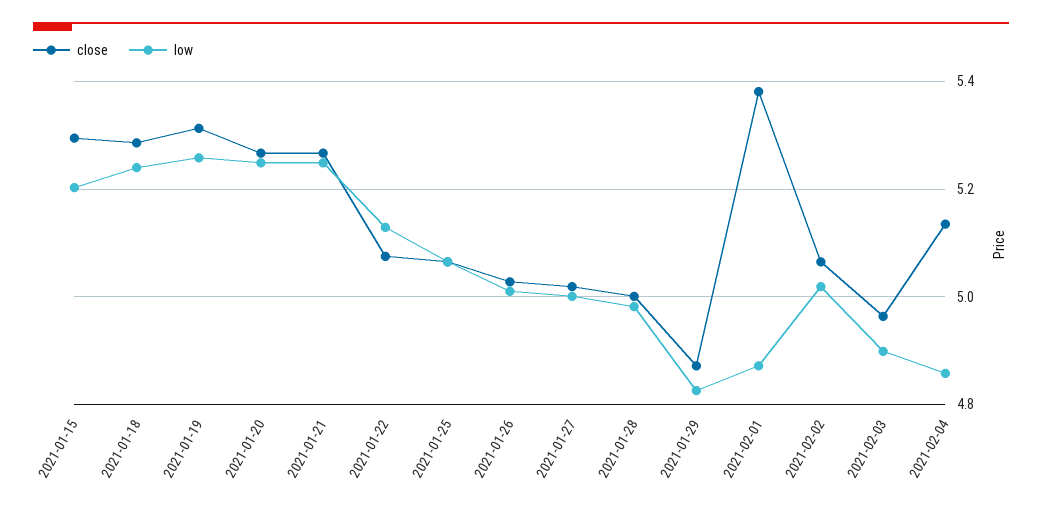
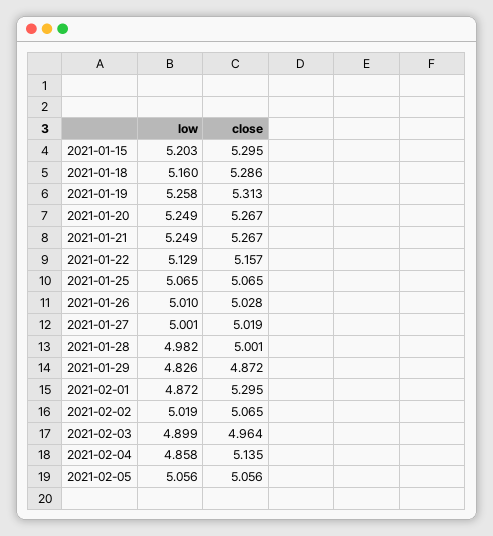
  {
    "close": {
      "2021-01-15": 5.295,
      "2021-01-18": 5.286,
      "2021-01-19": 5.313,
      "2021-01-20": 5.267,
      "2021-01-21": 5.267,
-     "2021-01-22": 5.08,
+     "2021-01-22": 5.157,
      "2021-01-25": 5.065,
      "2021-01-26": 5.028,
      "2021-01-27": 5.019,
      "2021-01-28": 5.001,
      "2021-01-29": 4.872,
-     "2021-02-01": 5.38,
+     "2021-02-01": 5.295,
      "2021-02-02": 5.065,
      "2021-02-03": 4.964,
-     "2021-02-04": 5.135
+     "2021-02-04": 5.135,
+     "2021-02-05": 5.056
    },
    "low": {
      "2021-01-15": 5.203,
-     "2021-01-18": 5.24,
+     "2021-01-18": 5.16,
      "2021-01-19": 5.258,
      "2021-01-20": 5.249,
      "2021-01-21": 5.249,
      "2021-01-22": 5.129,
      "2021-01-25": 5.065,
      "2021-01-26": 5.01,
      "2021-01-27": 5.001,
      "2021-01-28": 4.982,
      "2021-01-29": 4.826,
      "2021-02-01": 4.872,
      "2021-02-02": 5.019,
      "2021-02-03": 4.899,
-     "2021-02-04": 4.858
+     "2021-02-04": 4.858,
+     "2021-02-05": 5.056
    }
  }

